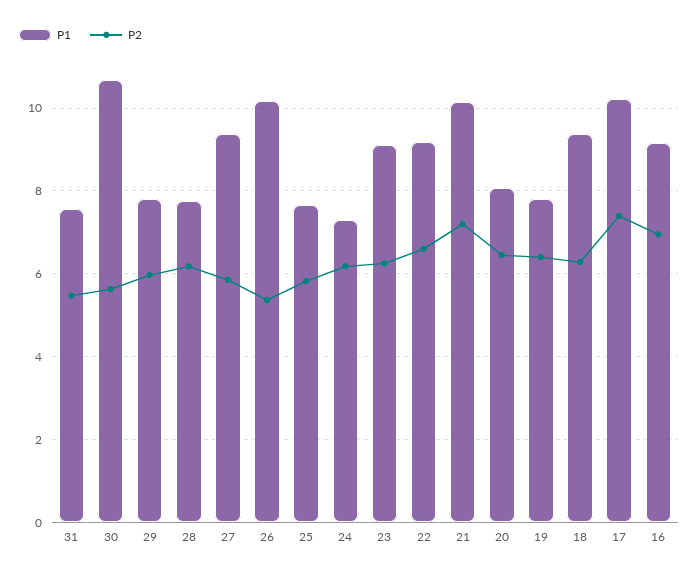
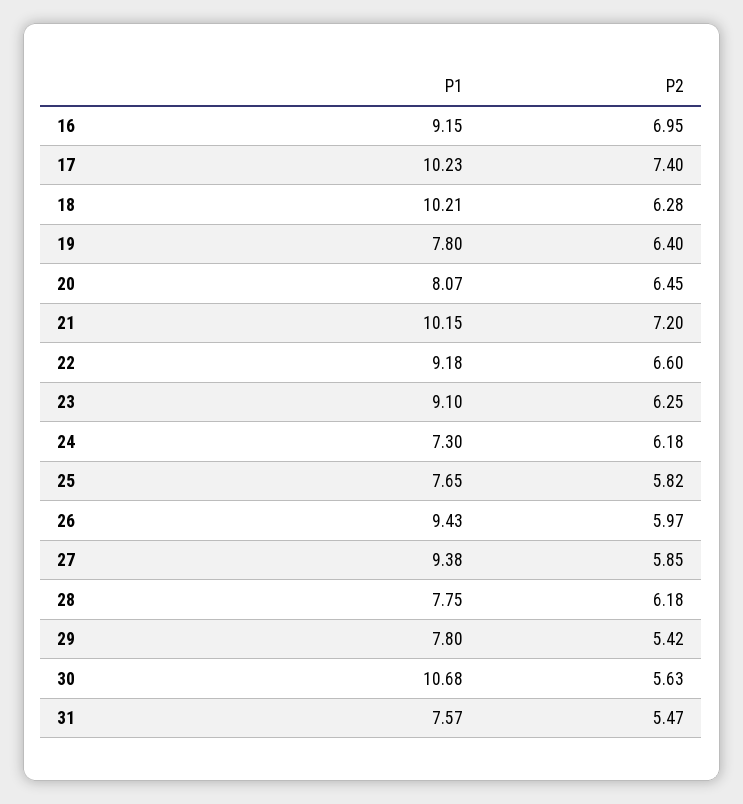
  {
    "P1": {
      "31": 7.57,
      "30": 10.68,
      "29": 7.8,
      "28": 7.75,
      "27": 9.38,
-     "26": 10.2,
+     "26": 9.43,
      "25": 7.65,
      "24": 7.3,
      "23": 9.1,
      "22": 9.18,
      "21": 10.15,
      "20": 8.07,
      "19": 7.8,
-     "18": 9.4,
+     "18": 10.21,
      "17": 10.23,
      "16": 9.15
    },
    "P2": {
      "31": 5.47,
      "30": 5.63,
-     "29": 6,
+     "29": 5.42,
      "28": 6.18,
      "27": 5.85,
-     "26": 5.4,
+     "26": 5.97,
      "25": 5.82,
      "24": 6.18,
      "23": 6.25,
      "22": 6.6,
      "21": 7.2,
      "20": 6.45,
      "19": 6.4,
      "18": 6.28,
      "17": 7.4,
      "16": 6.95
    }
  }

